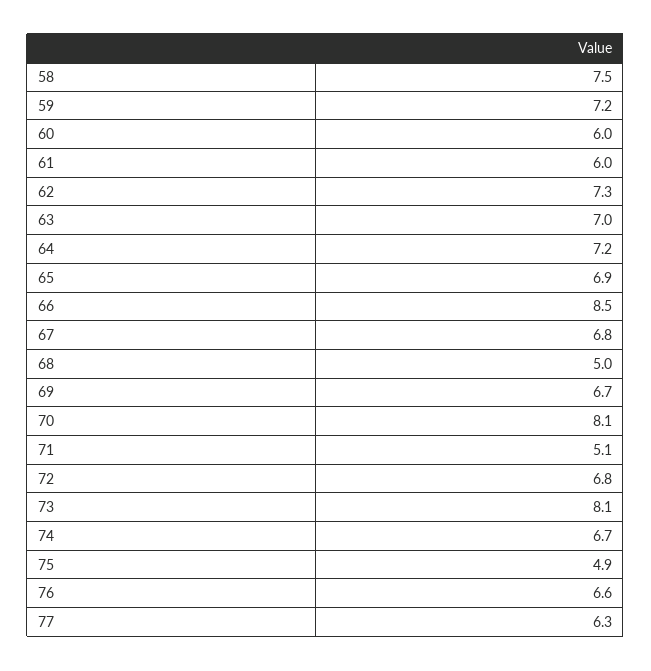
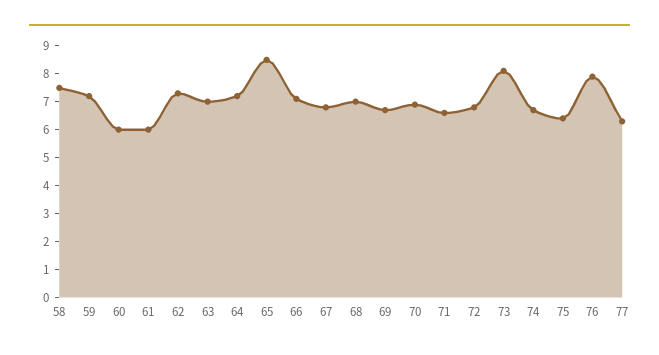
  {
    "58": 7.5,
    "59": 7.2,
    "60": 6,
    "61": 6,
    "62": 7.3,
    "63": 7,
    "64": 7.2,
-   "65": 6.9,
+   "65": 8.5,
-   "66": 8.5,
+   "66": 7,
    "67": 6.8,
-   "68": 5,
+   "68": 7,
    "69": 6.7,
-   "70": 8.1,
+   "70": 7,
-   "71": 5.1,
+   "71": 6.5,
    "72": 6.8,
    "73": 8.1,
    "74": 6.7,
-   "75": 4.9,
+   "75": 6.5,
-   "76": 6.6,
+   "76": 8,
    "77": 6.3
  }

